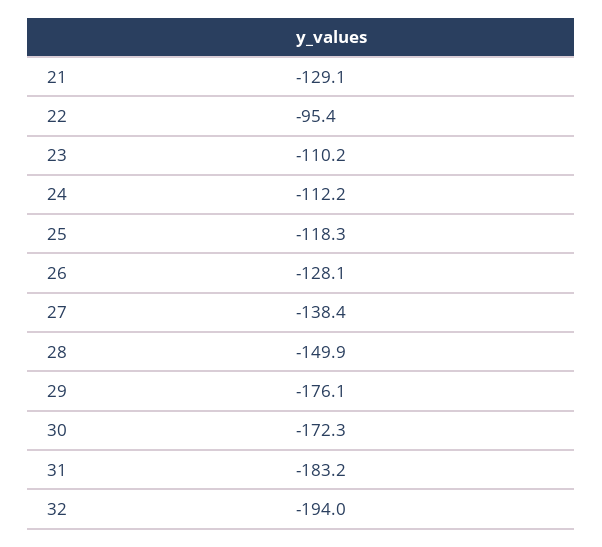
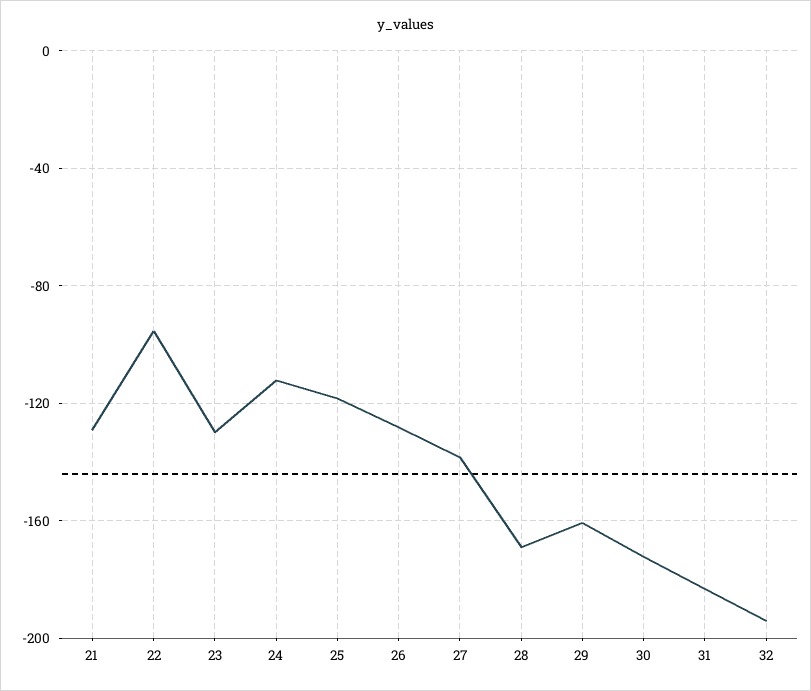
  {
    "21": -129.1,
    "22": -95.4,
-   "23": -110.2,
+   "23": -130,
    "24": -112.2,
    "25": -118.3,
    "26": -128.1,
    "27": -138.4,
-   "28": -149.9,
+   "28": -170,
-   "29": -176.1,
+   "29": -160,
    "30": -172.3,
    "31": -183.2,
    "32": -194
  }

